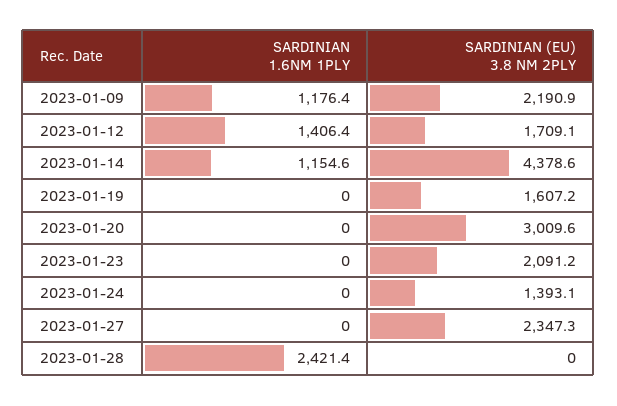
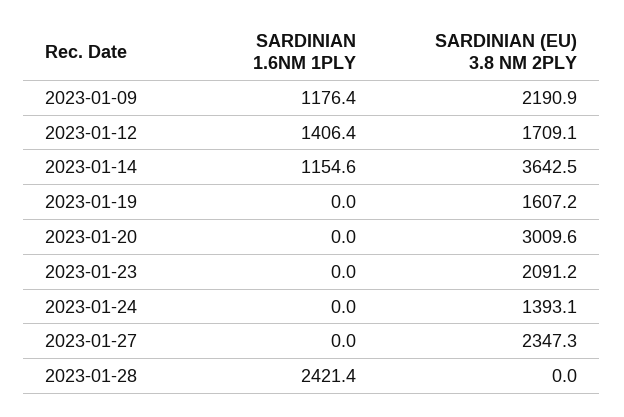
  {
    "SARDINIAN 1.6NM 1PLY": {
      "2023-01-09": 1176.4,
      "2023-01-12": 1406.4,
      "2023-01-14": 1154.6,
      "2023-01-19": 0,
      "2023-01-20": 0,
      "2023-01-23": 0,
      "2023-01-24": 0,
      "2023-01-27": 0,
      "2023-01-28": 2421.4
    },
    "SARDINIAN (EU) 3.8 NM 2PLY": {
      "2023-01-09": 2190.9,
      "2023-01-12": 1709.1,
-     "2023-01-14": 4378.6,
+     "2023-01-14": 3642.5,
      "2023-01-19": 1607.2,
      "2023-01-20": 3009.6,
      "2023-01-23": 2091.2,
      "2023-01-24": 1393.1,
      "2023-01-27": 2347.3,
      "2023-01-28": 0
    }
  }

